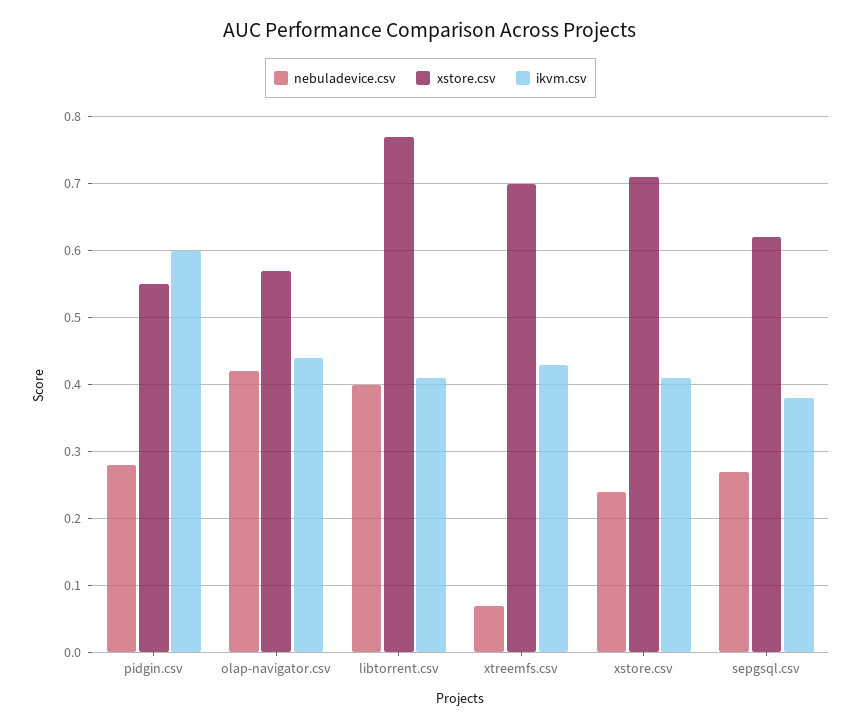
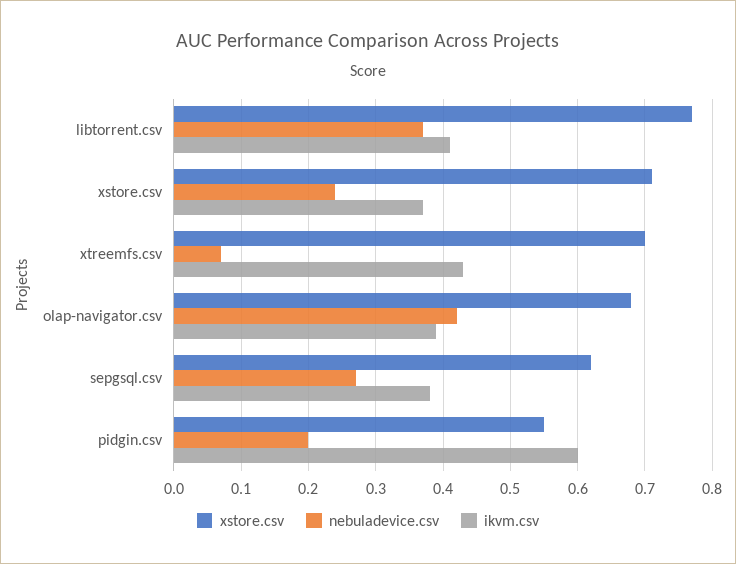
  {
    "nebuladevice.csv": {
-     "pidgin.csv": 0.28,
+     "pidgin.csv": 0.2,
      "olap-navigator.csv": 0.42,
-     "libtorrent.csv": 0.4,
+     "libtorrent.csv": 0.37,
      "xtreemfs.csv": 0.07,
      "xstore.csv": 0.24,
      "sepgsql.csv": 0.27
    },
    "xstore.csv": {
      "pidgin.csv": 0.55,
-     "olap-navigator.csv": 0.57,
+     "olap-navigator.csv": 0.68,
      "libtorrent.csv": 0.77,
      "xtreemfs.csv": 0.7,
      "xstore.csv": 0.71,
      "sepgsql.csv": 0.62
    },
    "ikvm.csv": {
      "pidgin.csv": 0.6,
-     "olap-navigator.csv": 0.44,
+     "olap-navigator.csv": 0.39,
      "libtorrent.csv": 0.41,
      "xtreemfs.csv": 0.43,
-     "xstore.csv": 0.41,
+     "xstore.csv": 0.37,
      "sepgsql.csv": 0.38
    }
  }

